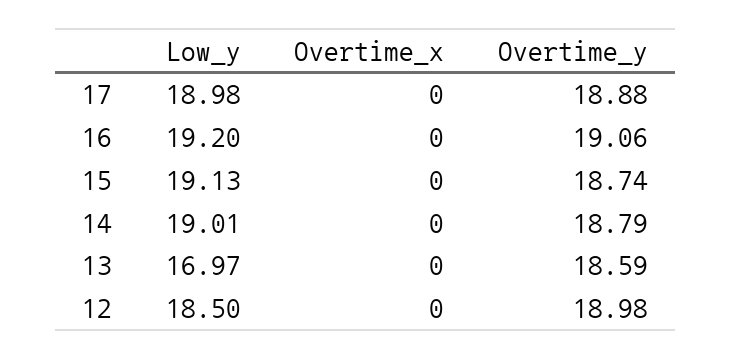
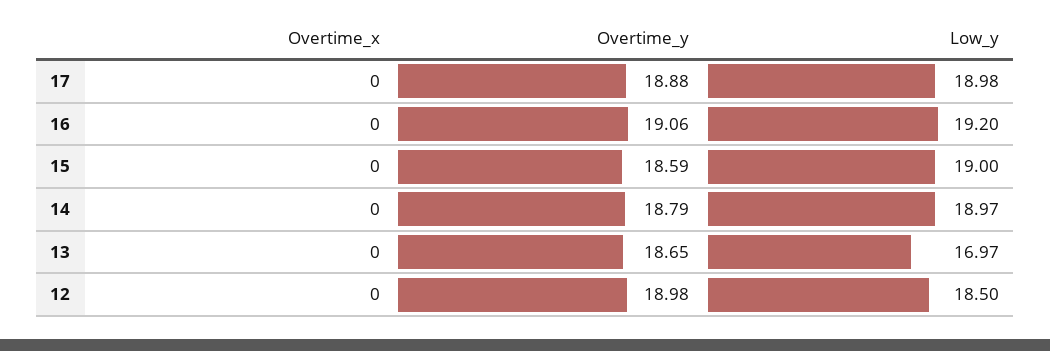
  {
    "Low_y": {
      "17": 18.98,
      "16": 19.2,
-     "15": 19.13,
+     "15": 19,
-     "14": 19.01,
+     "14": 18.97,
      "13": 16.97,
      "12": 18.5
    },
    "Overtime_x": {
      "17": 0,
      "16": 0,
      "15": 0,
      "14": 0,
      "13": 0,
      "12": 0
    },
    "Overtime_y": {
      "17": 18.88,
      "16": 19.06,
-     "15": 18.74,
+     "15": 18.59,
      "14": 18.79,
-     "13": 18.59,
+     "13": 18.65,
      "12": 18.98
    }
  }

